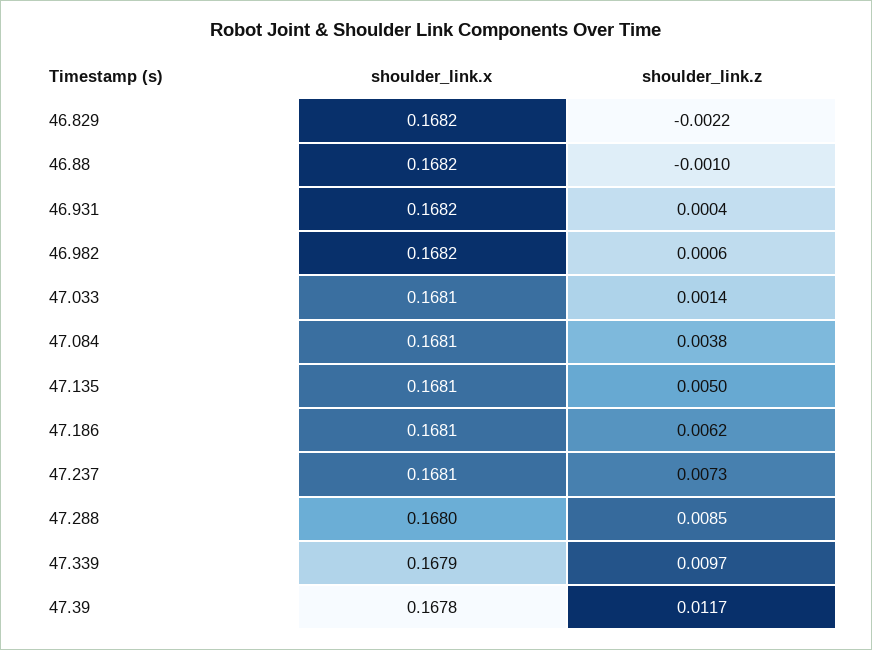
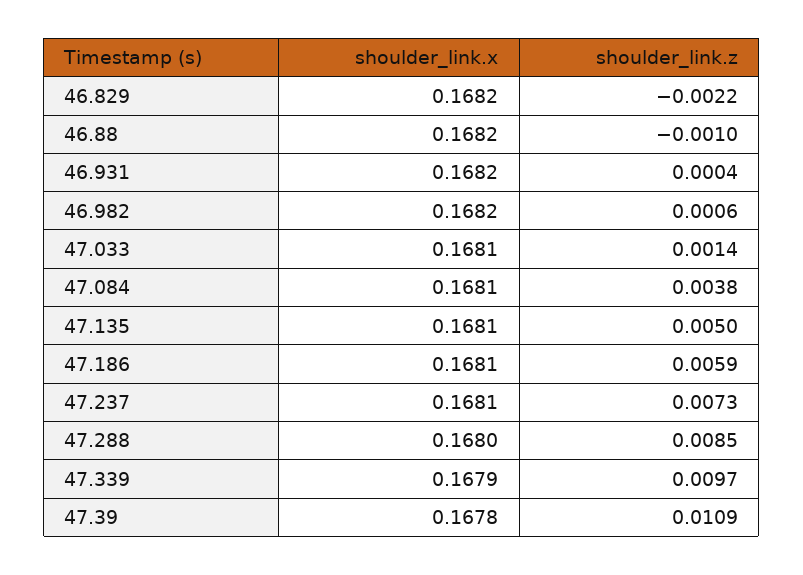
  {
    "shoulder_link.x": {
      "46.829": 0.1682,
      "46.88": 0.1682,
      "46.931": 0.1682,
      "46.982": 0.1682,
      "47.033": 0.1681,
      "47.084": 0.1681,
      "47.135": 0.1681,
      "47.186": 0.1681,
      "47.237": 0.1681,
      "47.288": 0.168,
      "47.339": 0.1679,
      "47.39": 0.1678
    },
    "shoulder_link.z": {
      "46.829": -0.0022,
      "46.88": -0.001,
      "46.931": 0.0004,
      "46.982": 0.0006,
      "47.033": 0.0014,
      "47.084": 0.0038,
      "47.135": 0.005,
-     "47.186": 0.0062,
+     "47.186": 0.0059,
      "47.237": 0.0073,
      "47.288": 0.0085,
      "47.339": 0.0097,
-     "47.39": 0.0117
+     "47.39": 0.0109
    }
  }

